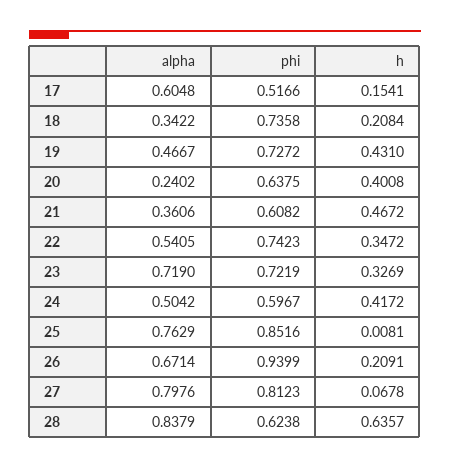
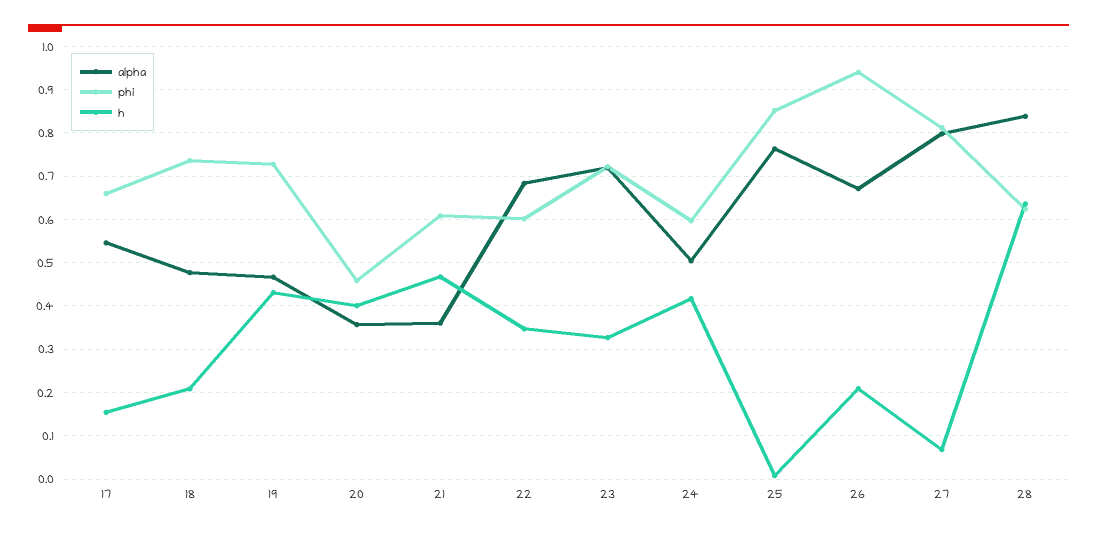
  {
    "alpha": {
-     "17": 0.6048,
+     "17": 0.54,
-     "18": 0.3422,
+     "18": 0.48,
      "19": 0.4667,
-     "20": 0.2402,
+     "20": 0.36,
      "21": 0.3606,
-     "22": 0.5405,
+     "22": 0.68,
      "23": 0.719,
      "24": 0.5042,
      "25": 0.7629,
      "26": 0.6714,
      "27": 0.7976,
      "28": 0.8379
    },
    "phi": {
-     "17": 0.5166,
+     "17": 0.66,
      "18": 0.7358,
      "19": 0.7272,
-     "20": 0.6375,
+     "20": 0.46,
      "21": 0.6082,
-     "22": 0.7423,
+     "22": 0.6,
      "23": 0.7219,
      "24": 0.5967,
      "25": 0.8516,
      "26": 0.9399,
      "27": 0.8123,
      "28": 0.6238
    },
    "h": {
      "17": 0.1541,
      "18": 0.2084,
      "19": 0.431,
      "20": 0.4008,
      "21": 0.4672,
      "22": 0.3472,
      "23": 0.3269,
      "24": 0.4172,
      "25": 0.0081,
      "26": 0.2091,
      "27": 0.0678,
      "28": 0.6357
    }
  }

